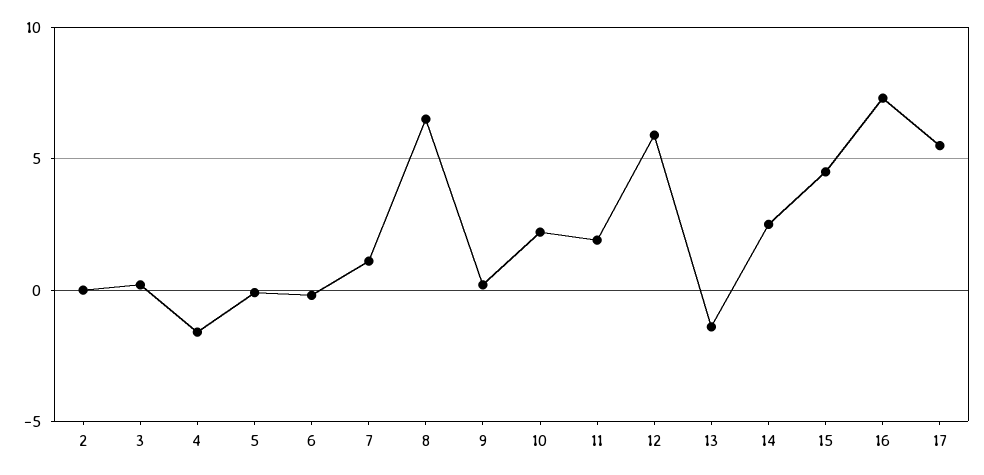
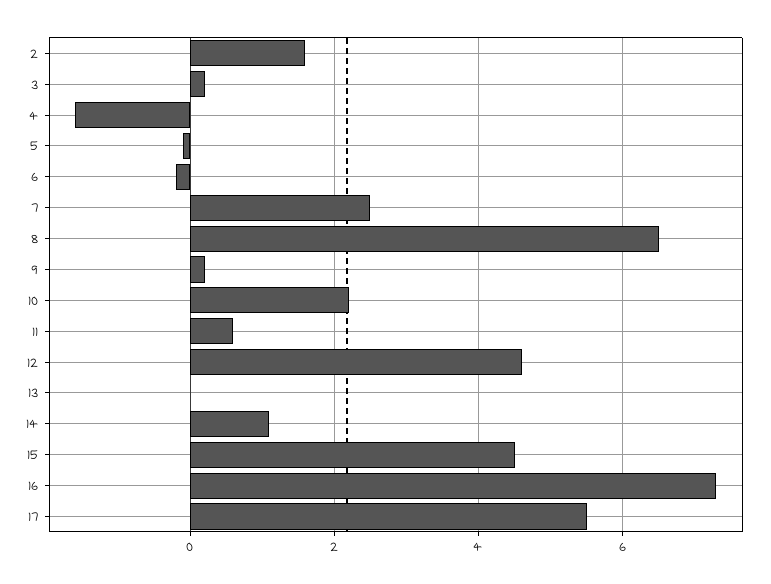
  {
-   "2": 0,
+   "2": 1.5,
    "3": 0,
    "4": -1.5,
    "5": 0,
    "6": 0,
-   "7": 1,
+   "7": 2.5,
    "8": 6.5,
    "9": 0,
    "10": 2,
-   "11": 2,
+   "11": 0.5,
-   "12": 6,
+   "12": 4.5,
-   "13": -1.5,
+   "13": 0,
-   "14": 2.5,
+   "14": 1,
    "15": 4.5,
    "16": 7.5,
    "17": 5.5
  }

